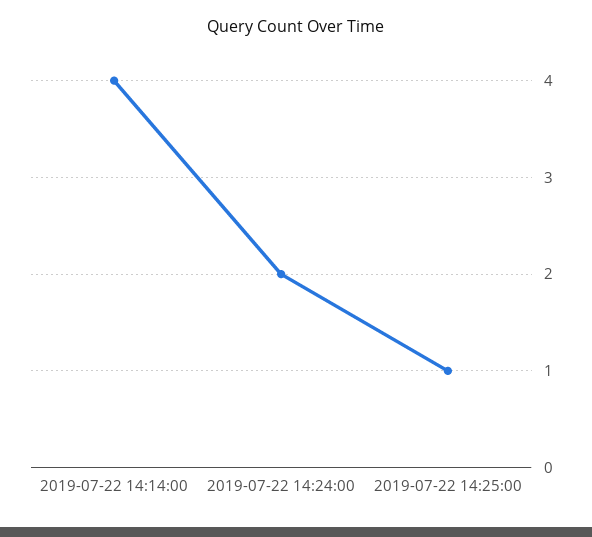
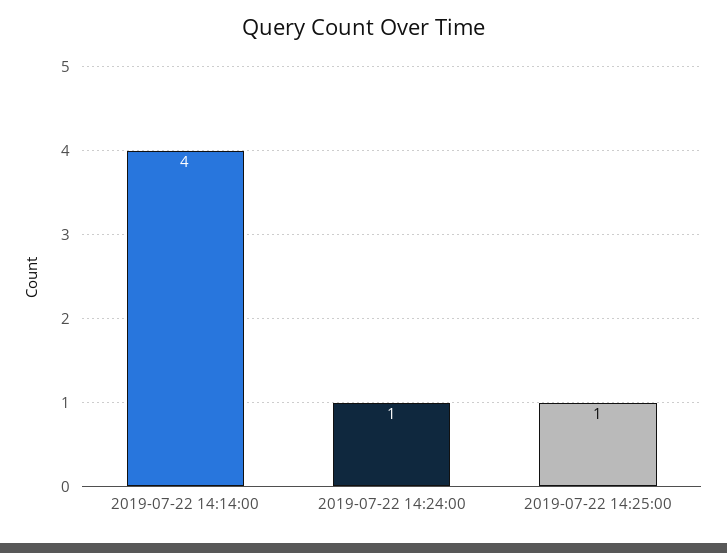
  {
    "2019-07-22 14:14:00": 4,
-   "2019-07-22 14:24:00": 2,
+   "2019-07-22 14:24:00": 1,
    "2019-07-22 14:25:00": 1
  }

